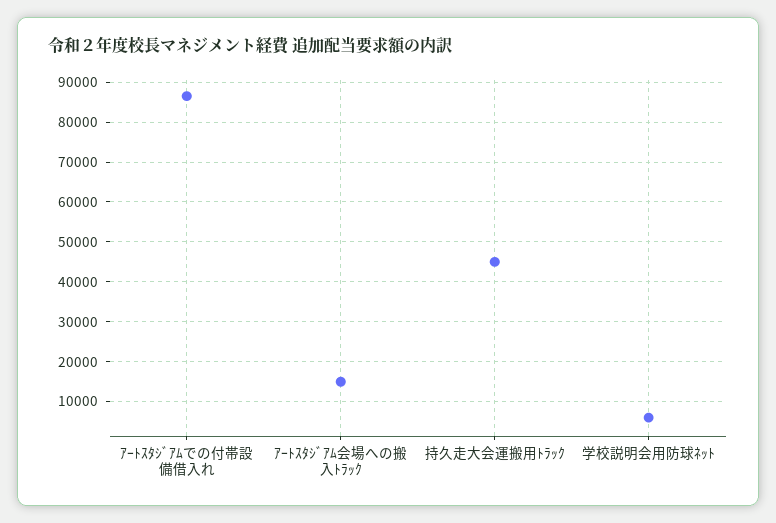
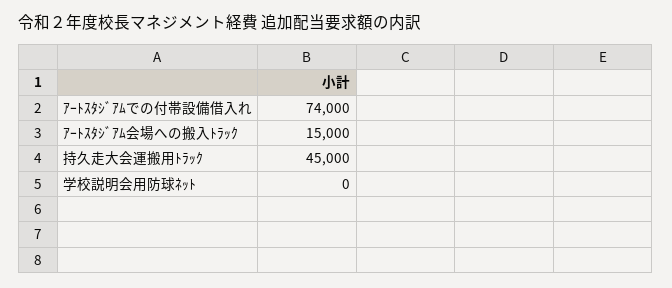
  {
-   "ｱｰﾄｽﾀｼﾞｱﾑでの付帯設備借入れ": 86000,
+   "ｱｰﾄｽﾀｼﾞｱﾑでの付帯設備借入れ": 74000,
    "ｱｰﾄｽﾀｼﾞｱﾑ会場への搬入ﾄﾗｯｸ": 15000,
    "持久走大会運搬用ﾄﾗｯｸ": 45000,
-   "学校説明会用防球ﾈｯﾄ": 6000
+   "学校説明会用防球ﾈｯﾄ": 0
  }

